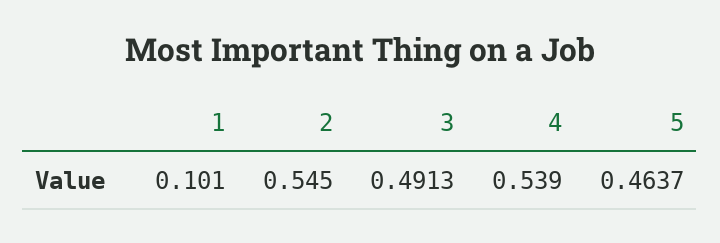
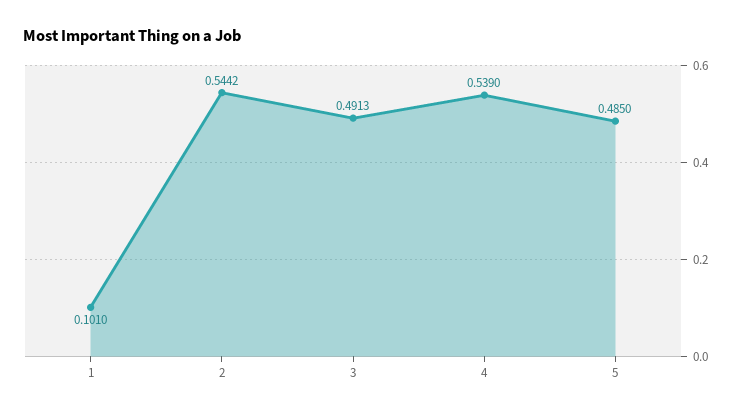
  {
    "1": 0.101,
-   "2": 0.545,
+   "2": 0.5442,
    "3": 0.4913,
    "4": 0.539,
-   "5": 0.4637
+   "5": 0.485
  }

